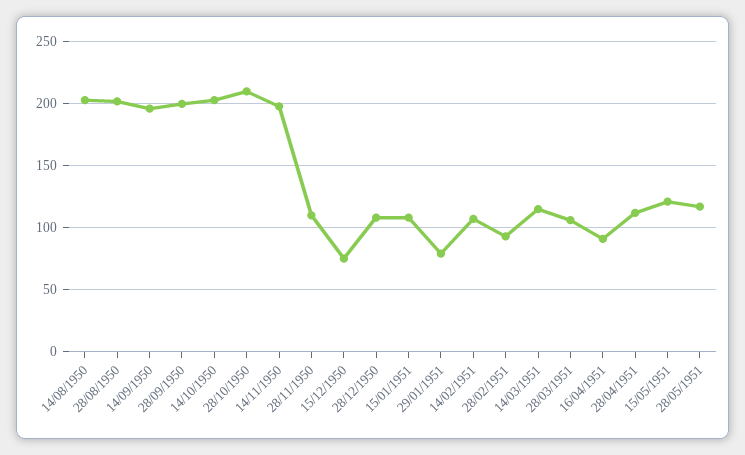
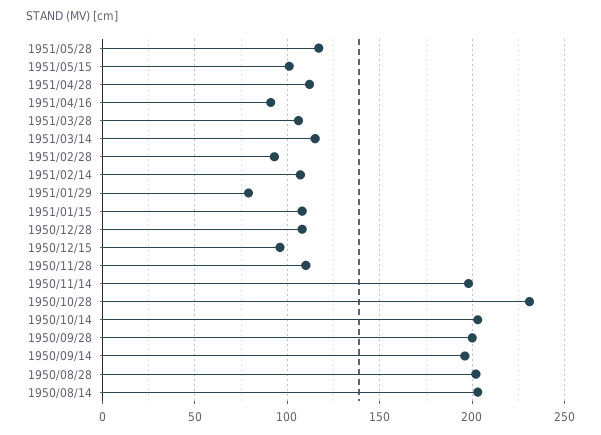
  {
    "14/08/1950": 205,
    "28/08/1950": 200,
    "14/09/1950": 195,
    "28/09/1950": 200,
    "14/10/1950": 205,
-   "28/10/1950": 210,
+   "28/10/1950": 230,
    "14/11/1950": 200,
    "28/11/1950": 110,
-   "15/12/1950": 75,
+   "15/12/1950": 95,
    "28/12/1950": 110,
    "15/01/1951": 110,
    "29/01/1951": 80,
    "14/02/1951": 105,
    "28/02/1951": 95,
    "14/03/1951": 115,
    "28/03/1951": 105,
    "16/04/1951": 90,
    "28/04/1951": 110,
-   "15/05/1951": 120,
+   "15/05/1951": 100,
    "28/05/1951": 115
  }

